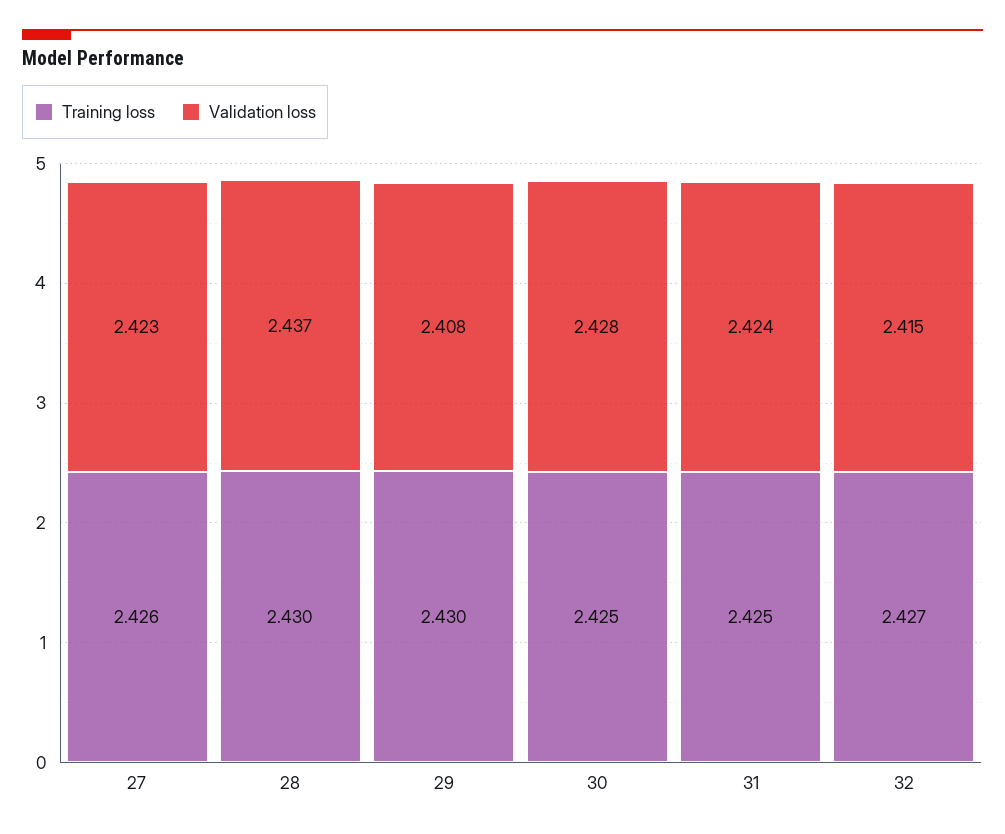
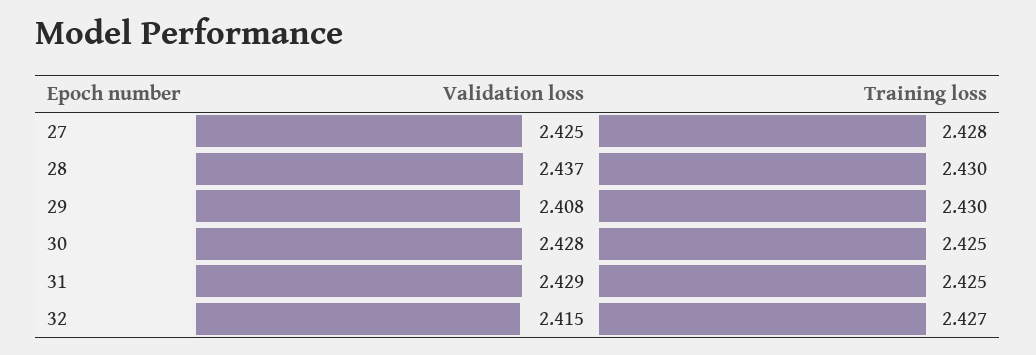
  {
    "Training loss": {
-     "27": 2.426,
+     "27": 2.428,
      "28": 2.43,
      "29": 2.43,
      "30": 2.425,
      "31": 2.425,
      "32": 2.427
    },
    "Validation loss": {
-     "27": 2.423,
+     "27": 2.425,
      "28": 2.437,
      "29": 2.408,
      "30": 2.428,
-     "31": 2.424,
+     "31": 2.429,
      "32": 2.415
    }
  }

